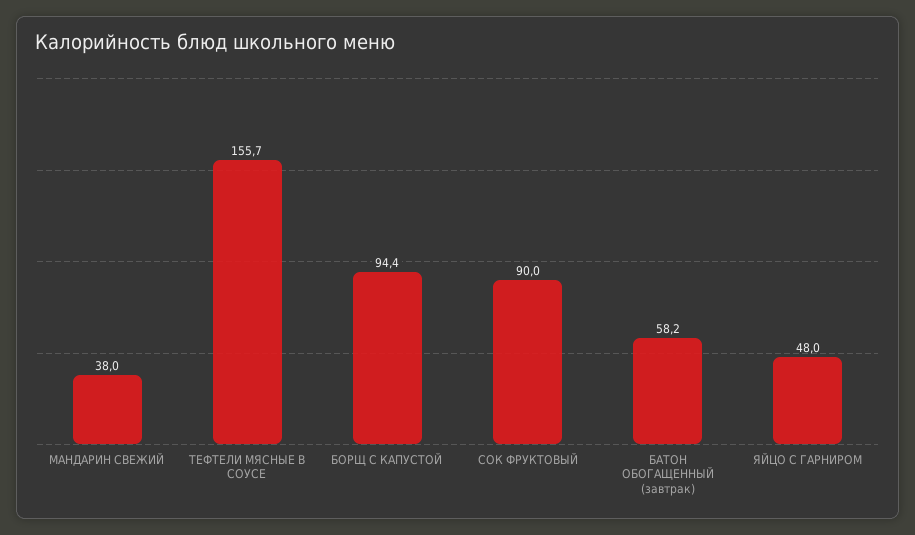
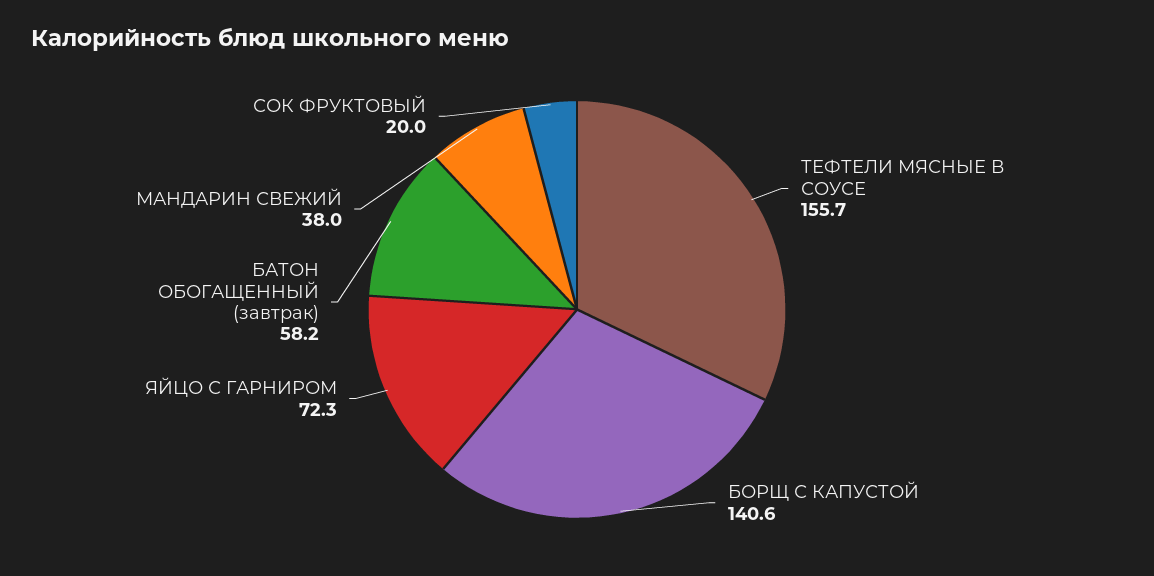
  {
    "МАНДАРИН СВЕЖИЙ": 38,
    "ТЕФТЕЛИ МЯСНЫЕ В СОУСЕ": 155.7,
-   "БОРЩ С КАПУСТОЙ": 94.4,
+   "БОРЩ С КАПУСТОЙ": 140.6,
-   "СОК ФРУКТОВЫЙ": 90,
+   "СОК ФРУКТОВЫЙ": 20,
    "БАТОН ОБОГАЩЕННЫЙ (завтрак)": 58.2,
-   "ЯЙЦО С ГАРНИРОМ": 48
+   "ЯЙЦО С ГАРНИРОМ": 72.3
  }

